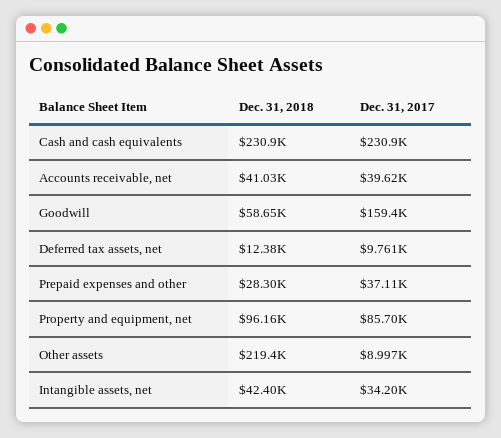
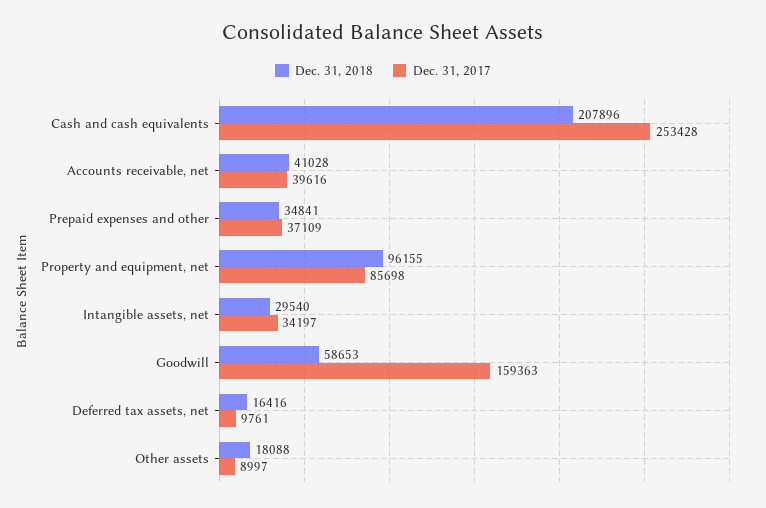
  {
    "Dec. 31, 2018": {
-     "Cash and cash equivalents": 230900,
+     "Cash and cash equivalents": 207896,
      "Accounts receivable, net": 41028,
      "Goodwill": 58653,
-     "Deferred tax assets, net": 12380,
+     "Deferred tax assets, net": 16416,
-     "Prepaid expenses and other": 28300,
+     "Prepaid expenses and other": 34841,
      "Property and equipment, net": 96155,
-     "Other assets": 219400,
+     "Other assets": 18088,
-     "Intangible assets, net": 42400
+     "Intangible assets, net": 29540
    },
    "Dec. 31, 2017": {
-     "Cash and cash equivalents": 230900,
+     "Cash and cash equivalents": 253428,
      "Accounts receivable, net": 39616,
      "Goodwill": 159363,
      "Deferred tax assets, net": 9761,
      "Prepaid expenses and other": 37109,
      "Property and equipment, net": 85698,
      "Other assets": 8997,
      "Intangible assets, net": 34197
    }
  }

